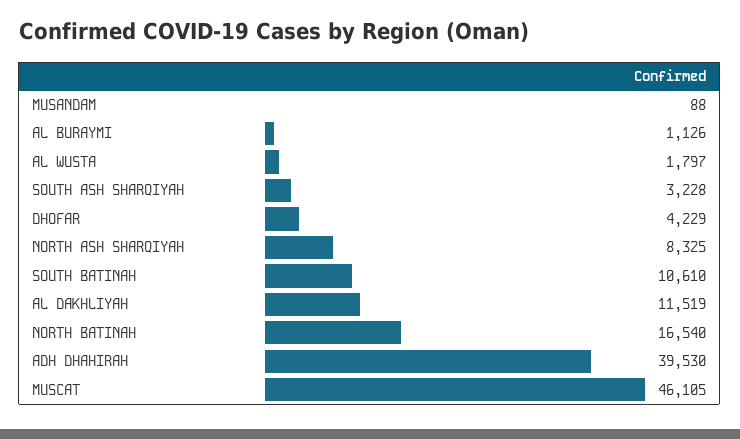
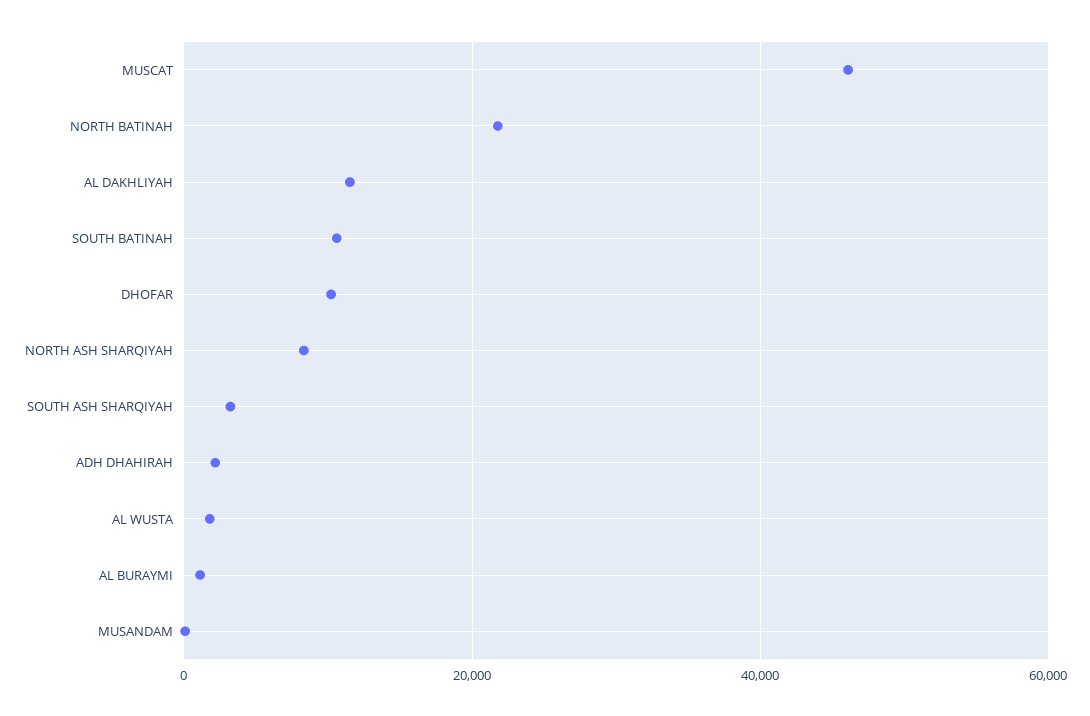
  {
    "MUSANDAM": 88,
    "AL BURAYMI": 1126,
    "AL WUSTA": 1797,
    "SOUTH ASH SHARQIYAH": 3228,
-   "DHOFAR": 4229,
+   "DHOFAR": 10000,
    "NORTH ASH SHARQIYAH": 8325,
    "SOUTH BATINAH": 10610,
    "AL DAKHLIYAH": 11519,
-   "NORTH BATINAH": 16540,
+   "NORTH BATINAH": 22000,
-   "ADH DHAHIRAH": 39530,
+   "ADH DHAHIRAH": 2000,
    "MUSCAT": 46105
  }

